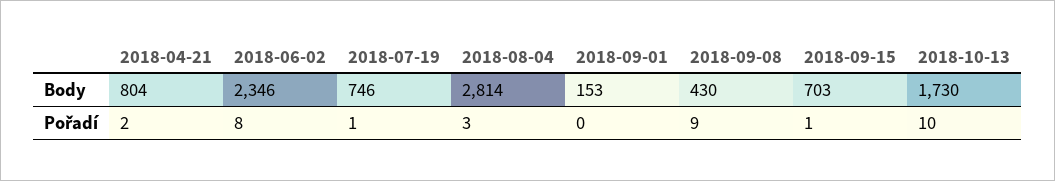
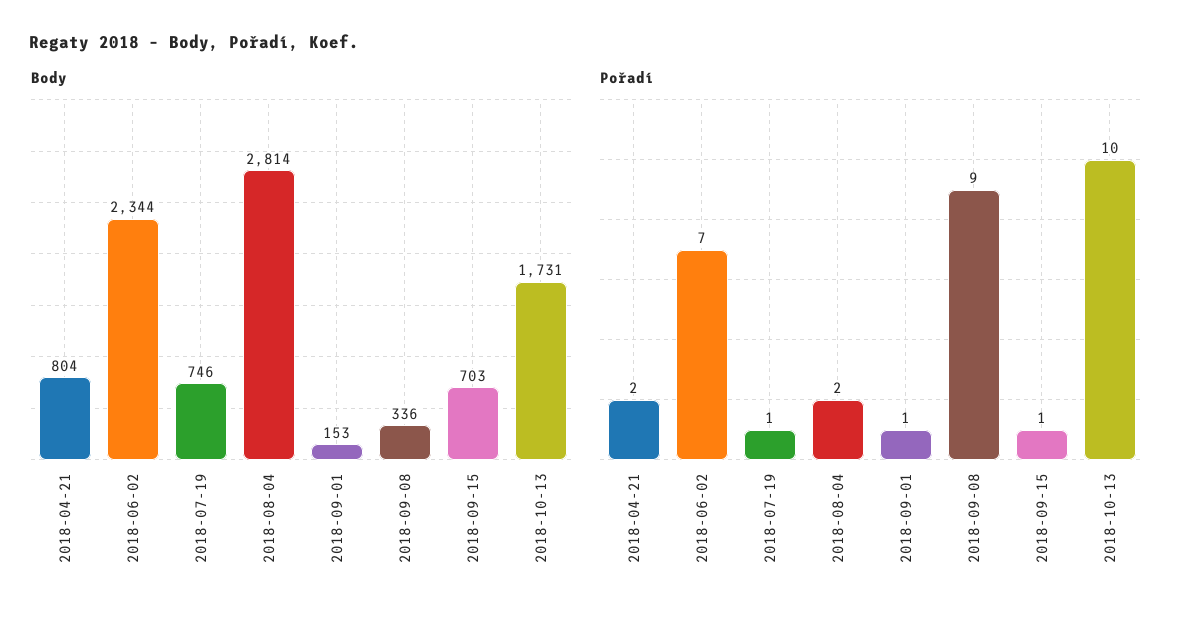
  {
    "Body": {
      "2018-04-21": 804,
-     "2018-06-02": 2346,
+     "2018-06-02": 2344,
      "2018-07-19": 746,
      "2018-08-04": 2814,
      "2018-09-01": 153,
-     "2018-09-08": 430,
+     "2018-09-08": 336,
      "2018-09-15": 703,
-     "2018-10-13": 1730
+     "2018-10-13": 1731
    },
    "Pořadí": {
      "2018-04-21": 2,
-     "2018-06-02": 8,
+     "2018-06-02": 7,
      "2018-07-19": 1,
-     "2018-08-04": 3,
+     "2018-08-04": 2,
-     "2018-09-01": 0,
+     "2018-09-01": 1,
      "2018-09-08": 9,
      "2018-09-15": 1,
      "2018-10-13": 10
    }
  }

